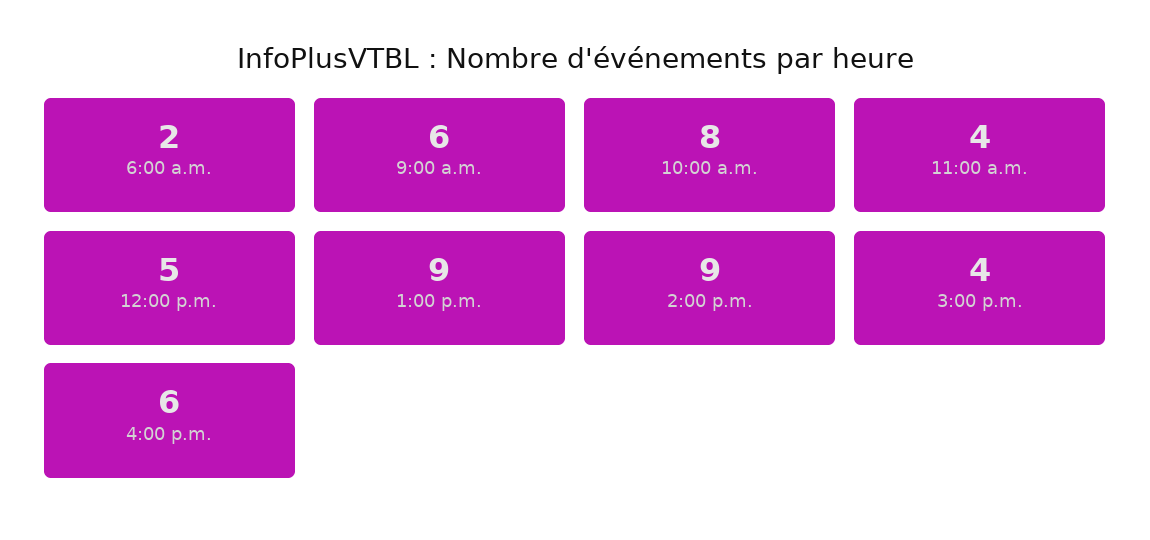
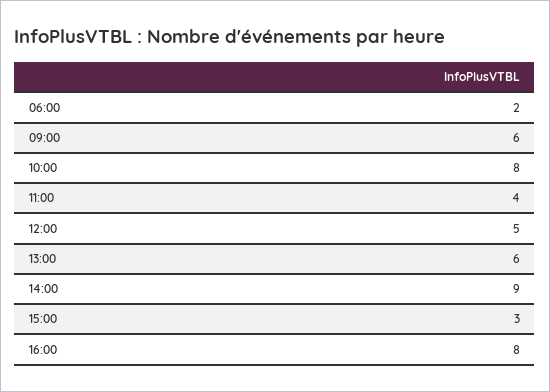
  {
    "6:00 a.m.": 2,
    "9:00 a.m.": 6,
    "10:00 a.m.": 8,
    "11:00 a.m.": 4,
    "12:00 p.m.": 5,
-   "1:00 p.m.": 9,
+   "1:00 p.m.": 6,
    "2:00 p.m.": 9,
-   "3:00 p.m.": 4,
+   "3:00 p.m.": 3,
-   "4:00 p.m.": 6
+   "4:00 p.m.": 8
  }

